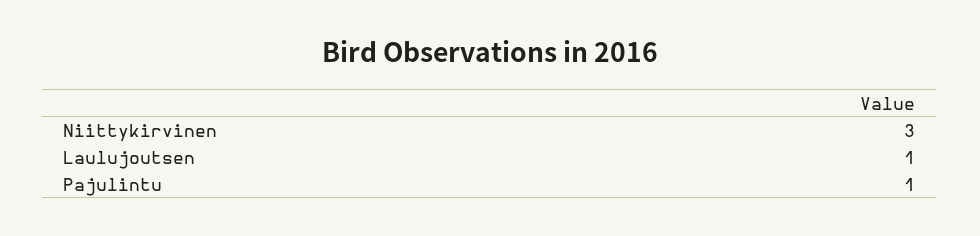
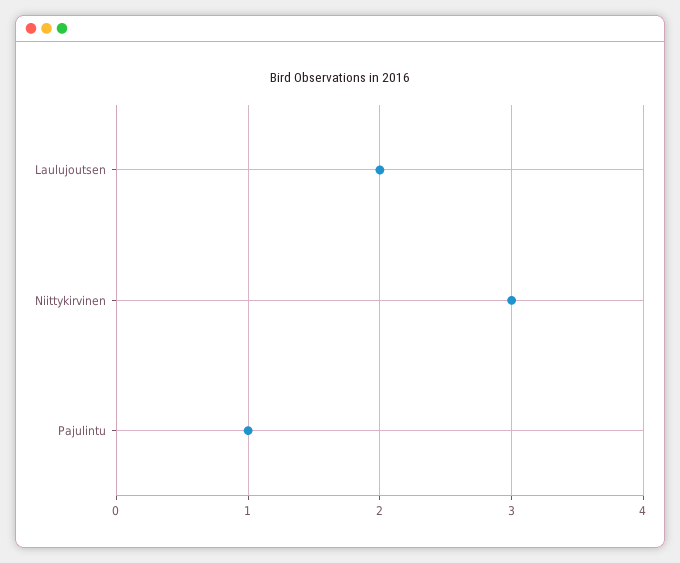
  {
    "Niittykirvinen": 3,
-   "Laulujoutsen": 1,
+   "Laulujoutsen": 2,
    "Pajulintu": 1
  }

